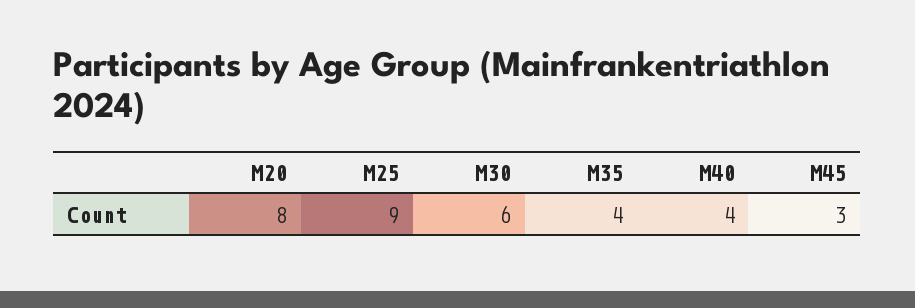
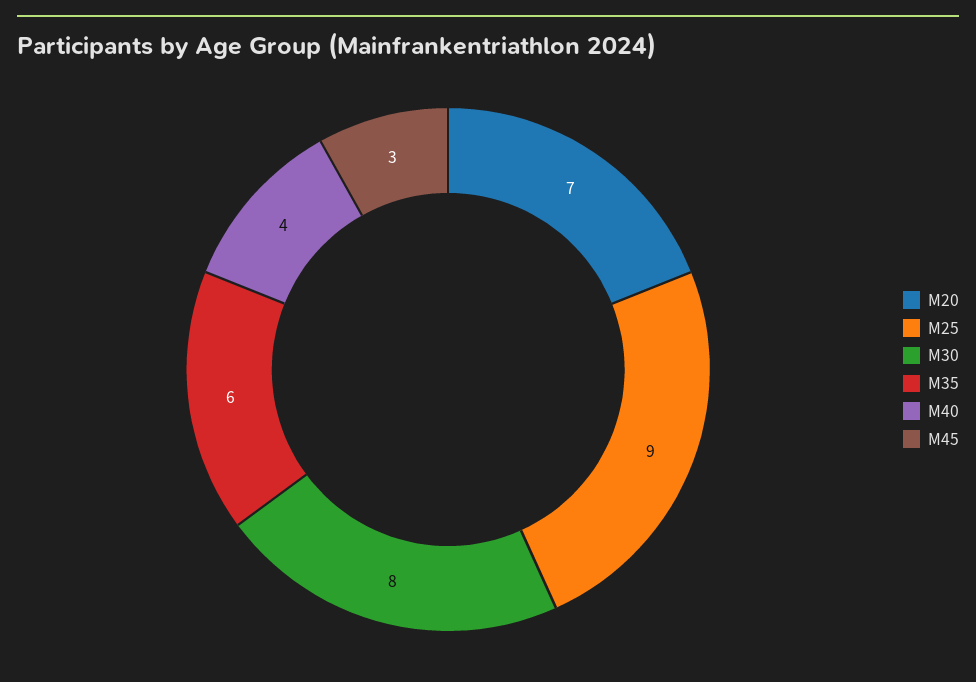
  {
-   "M20": 8,
+   "M20": 7,
    "M25": 9,
-   "M30": 6,
+   "M30": 8,
-   "M35": 4,
+   "M35": 6,
    "M40": 4,
    "M45": 3
  }

